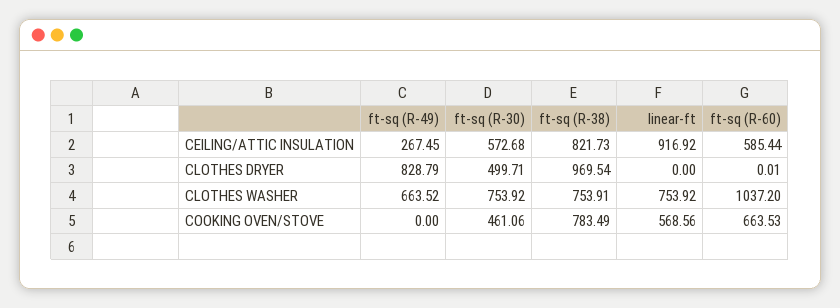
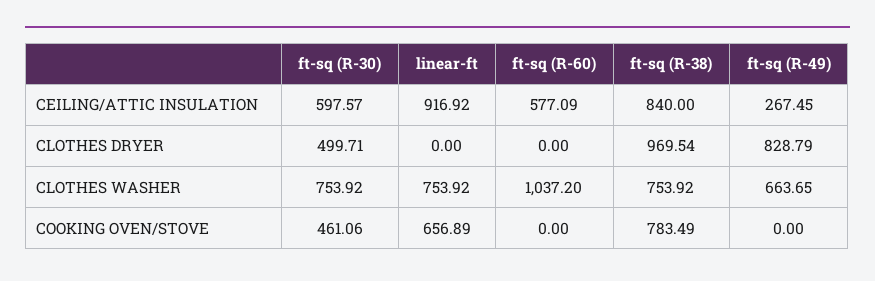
  {
    "ft-sq (R-49)": {
      "CEILING/ATTIC INSULATION": 267.45,
      "CLOTHES DRYER": 828.79,
-     "CLOTHES WASHER": 663.52,
+     "CLOTHES WASHER": 663.65,
      "COOKING OVEN/STOVE": 0
    },
    "ft-sq (R-30)": {
-     "CEILING/ATTIC INSULATION": 572.68,
+     "CEILING/ATTIC INSULATION": 597.57,
      "CLOTHES DRYER": 499.71,
      "CLOTHES WASHER": 753.92,
      "COOKING OVEN/STOVE": 461.06
    },
    "ft-sq (R-38)": {
-     "CEILING/ATTIC INSULATION": 821.73,
+     "CEILING/ATTIC INSULATION": 840,
      "CLOTHES DRYER": 969.54,
-     "CLOTHES WASHER": 753.91,
+     "CLOTHES WASHER": 753.92,
      "COOKING OVEN/STOVE": 783.49
    },
    "linear-ft": {
      "CEILING/ATTIC INSULATION": 916.92,
      "CLOTHES DRYER": 0,
      "CLOTHES WASHER": 753.92,
-     "COOKING OVEN/STOVE": 568.56
+     "COOKING OVEN/STOVE": 656.89
    },
    "ft-sq (R-60)": {
-     "CEILING/ATTIC INSULATION": 585.44,
+     "CEILING/ATTIC INSULATION": 577.09,
-     "CLOTHES DRYER": 0.01,
+     "CLOTHES DRYER": 0,
      "CLOTHES WASHER": 1037.2,
-     "COOKING OVEN/STOVE": 663.53
+     "COOKING OVEN/STOVE": 0
    }
  }

